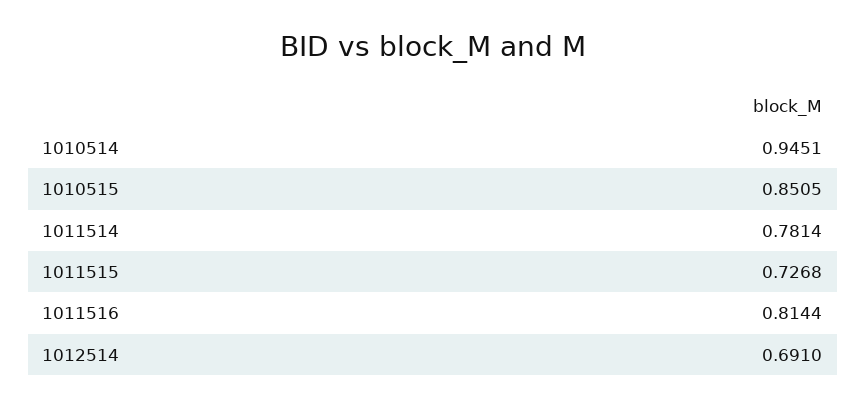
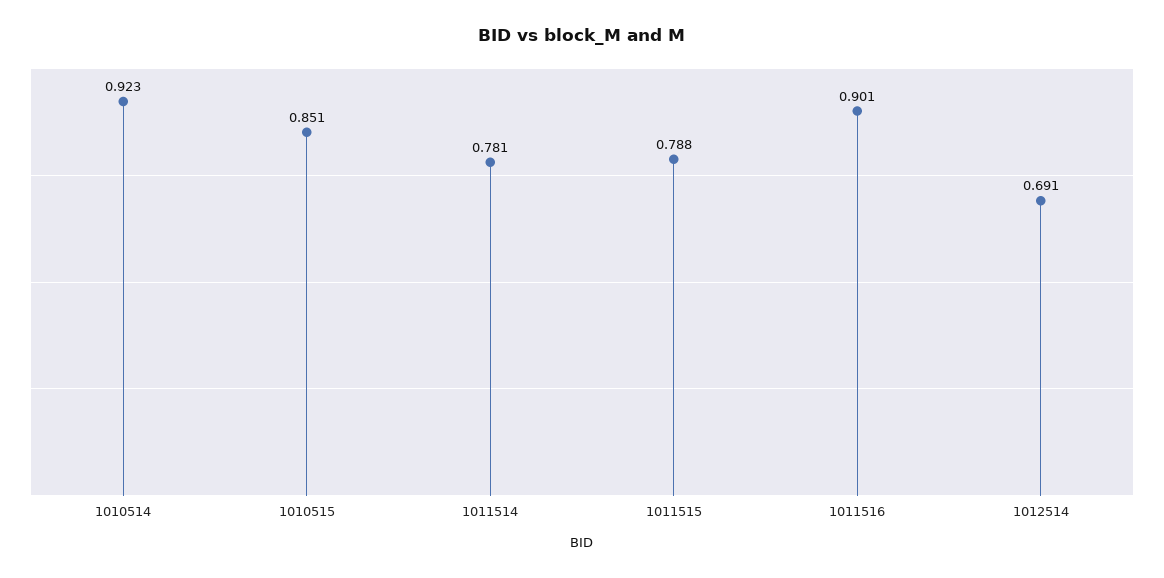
  {
-   "1010514": 0.9451,
+   "1010514": 0.923,
    "1010515": 0.8505,
    "1011514": 0.7814,
-   "1011515": 0.7268,
+   "1011515": 0.788,
-   "1011516": 0.8144,
+   "1011516": 0.901,
    "1012514": 0.691
  }

